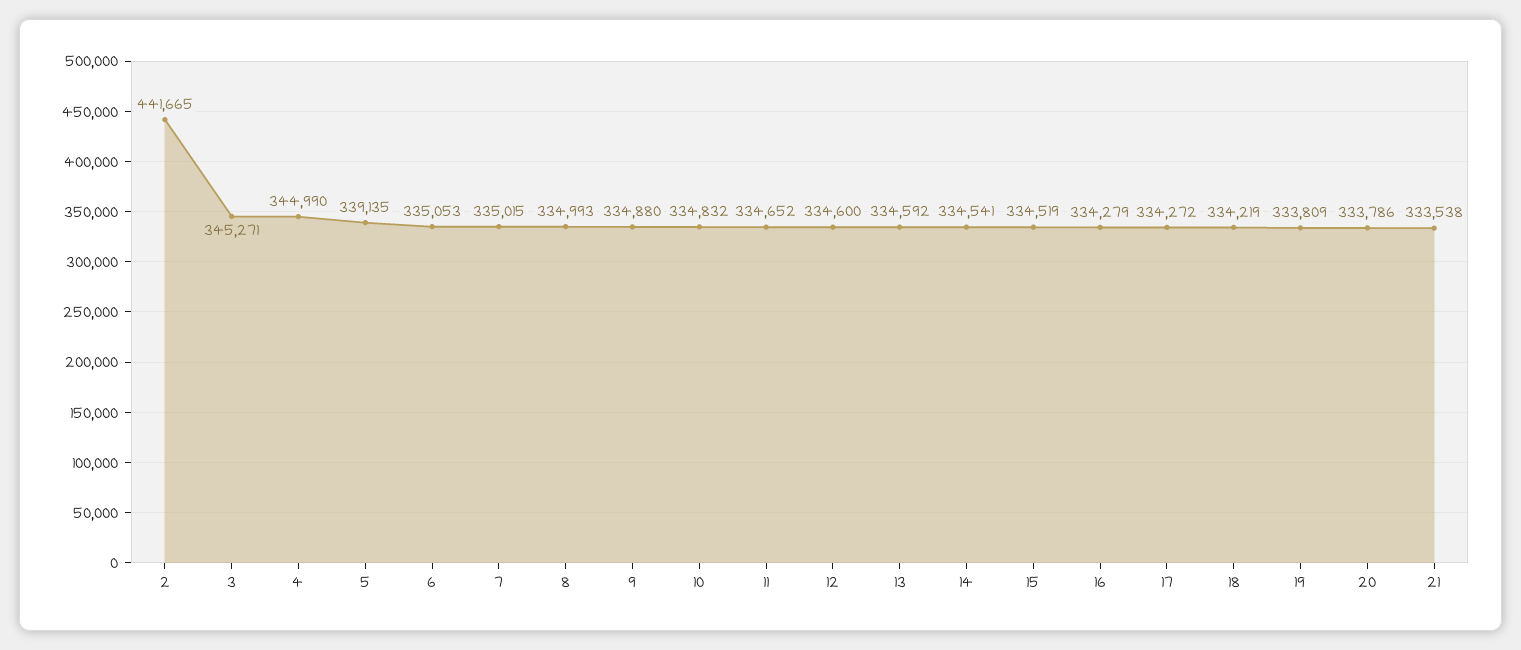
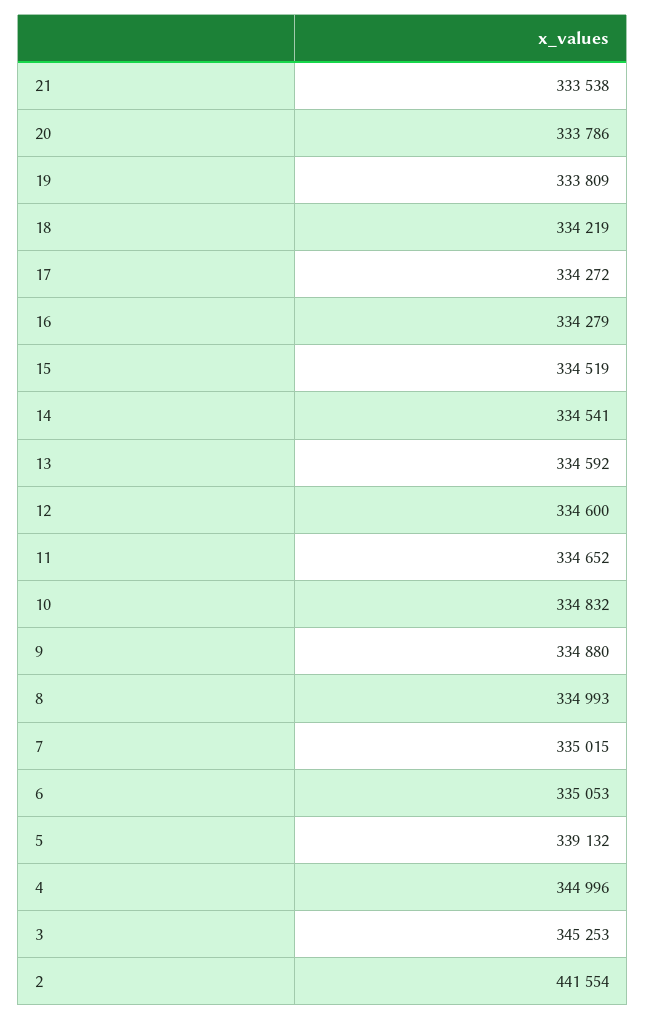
  {
-   "2": 441665,
+   "2": 441554,
-   "3": 345271,
+   "3": 345253,
-   "4": 344990,
+   "4": 344996,
-   "5": 339135,
+   "5": 339132,
    "6": 335053,
    "7": 335015,
    "8": 334993,
    "9": 334880,
    "10": 334832,
    "11": 334652,
    "12": 334600,
    "13": 334592,
    "14": 334541,
    "15": 334519,
    "16": 334279,
    "17": 334272,
    "18": 334219,
    "19": 333809,
    "20": 333786,
    "21": 333538
  }

